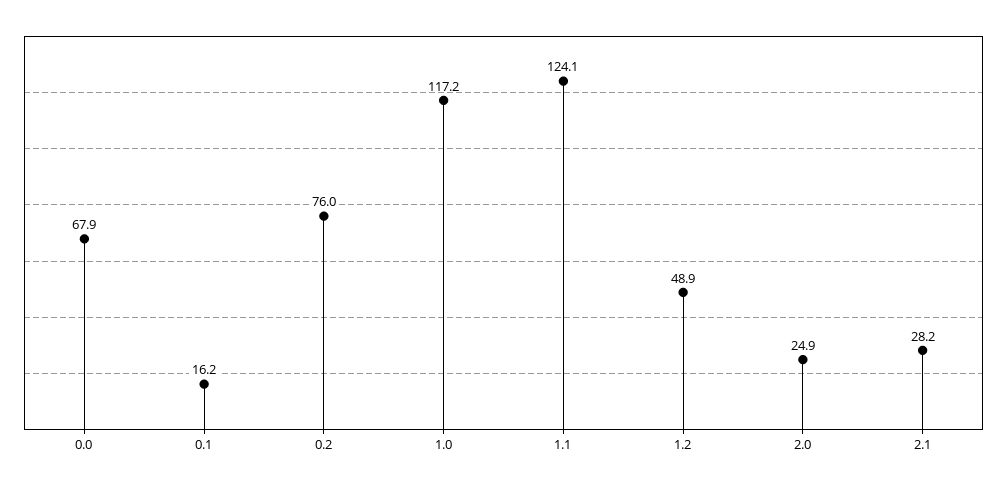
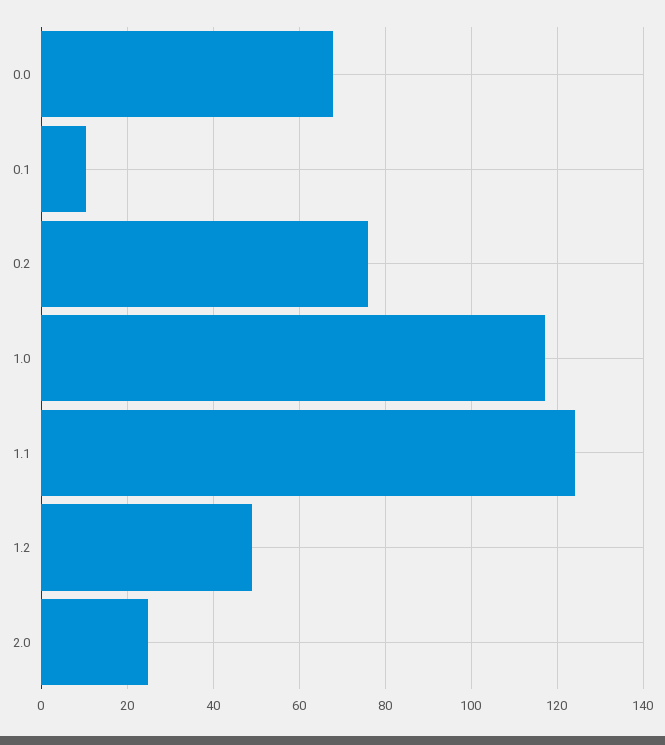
  {
    "0.0": 67.9,
-   "0.1": 16.2,
+   "0.1": 10,
    "0.2": 76,
    "1.0": 117.2,
    "1.1": 124.1,
    "1.2": 48.9,
-   "2.0": 24.9,
+   "2.0": 24.9
-   "2.1": 28.2
  }

